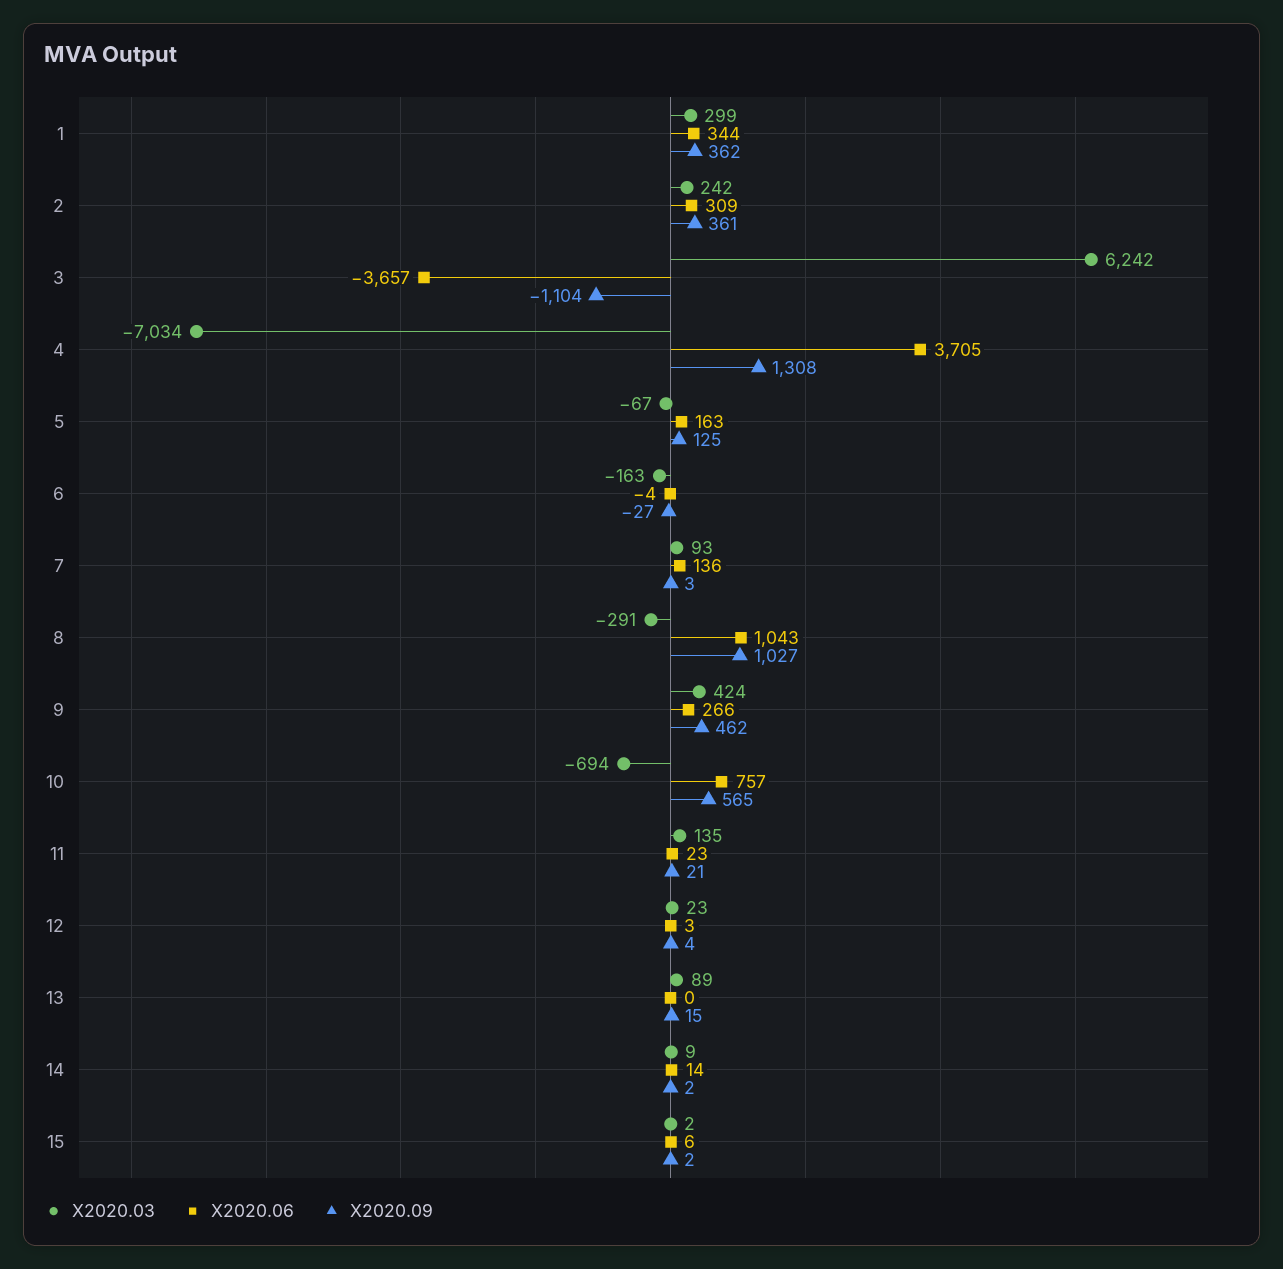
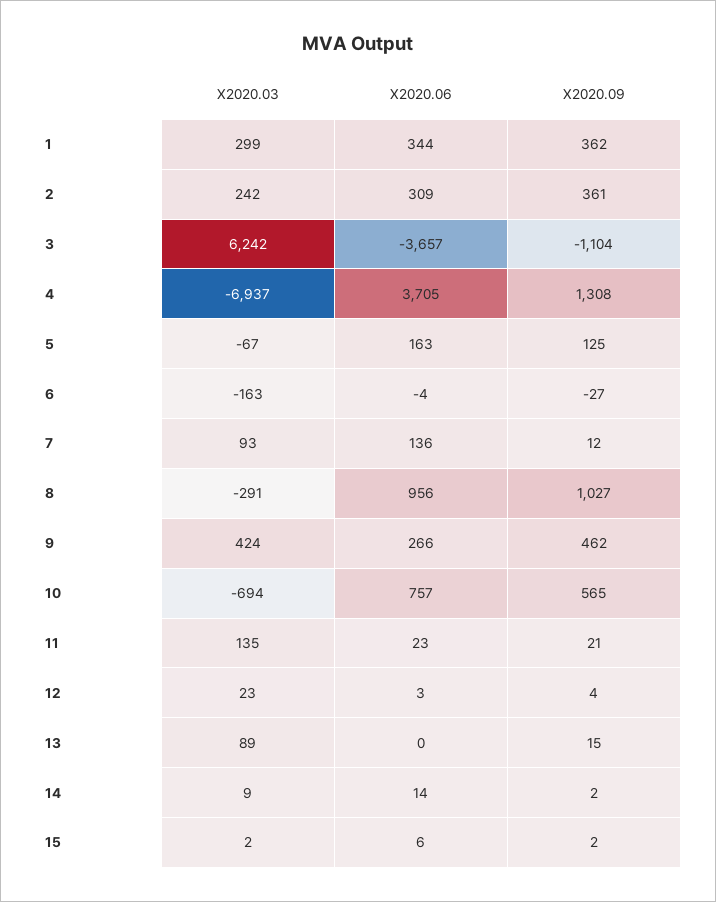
  {
    "X2020.03": {
      "1": 299,
      "2": 242,
      "3": 6242,
-     "4": -7034,
+     "4": -6937,
      "5": -67,
      "6": -163,
      "7": 93,
      "8": -291,
      "9": 424,
      "10": -694,
      "11": 135,
      "12": 23,
      "13": 89,
      "14": 9,
      "15": 2
    },
    "X2020.06": {
      "1": 344,
      "2": 309,
      "3": -3657,
      "4": 3705,
      "5": 163,
      "6": -4,
      "7": 136,
-     "8": 1043,
+     "8": 956,
      "9": 266,
      "10": 757,
      "11": 23,
      "12": 3,
      "13": 0,
      "14": 14,
      "15": 6
    },
    "X2020.09": {
      "1": 362,
      "2": 361,
      "3": -1104,
      "4": 1308,
      "5": 125,
      "6": -27,
-     "7": 3,
+     "7": 12,
      "8": 1027,
      "9": 462,
      "10": 565,
      "11": 21,
      "12": 4,
      "13": 15,
      "14": 2,
      "15": 2
    }
  }

